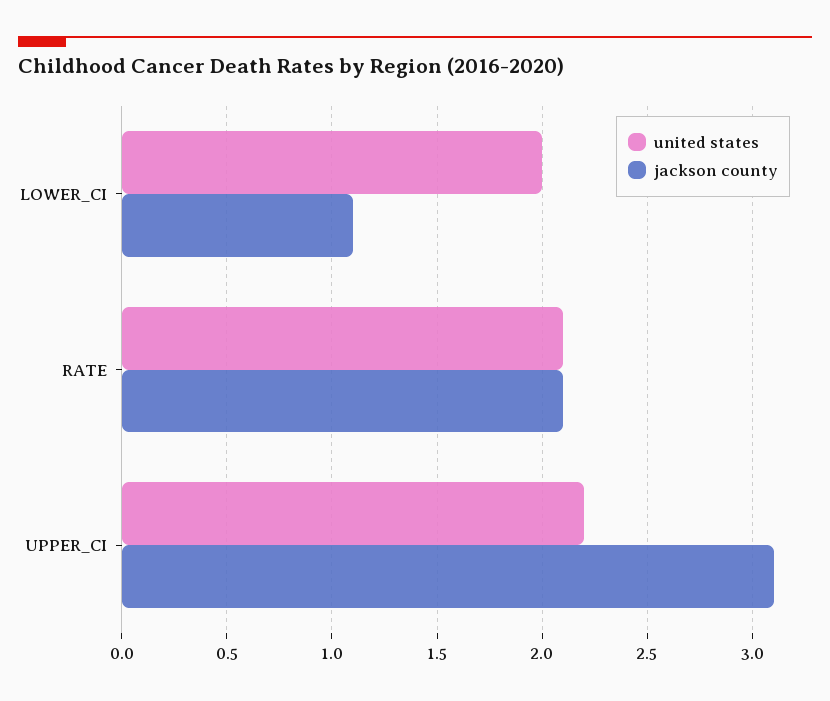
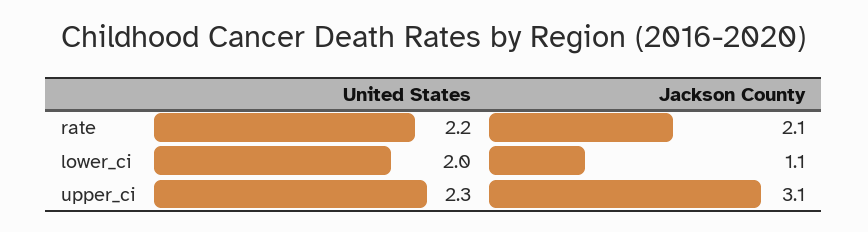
  {
    "united states": {
      "LOWER_CI": 2,
-     "RATE": 2.1,
+     "RATE": 2.2,
-     "UPPER_CI": 2.2
+     "UPPER_CI": 2.3
    },
    "jackson county": {
      "LOWER_CI": 1.1,
      "RATE": 2.1,
      "UPPER_CI": 3.1
    }
  }

